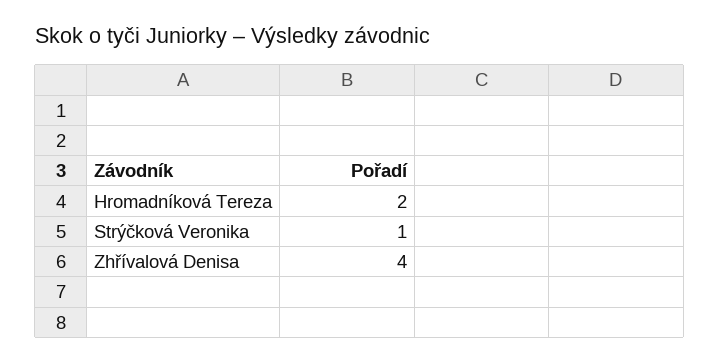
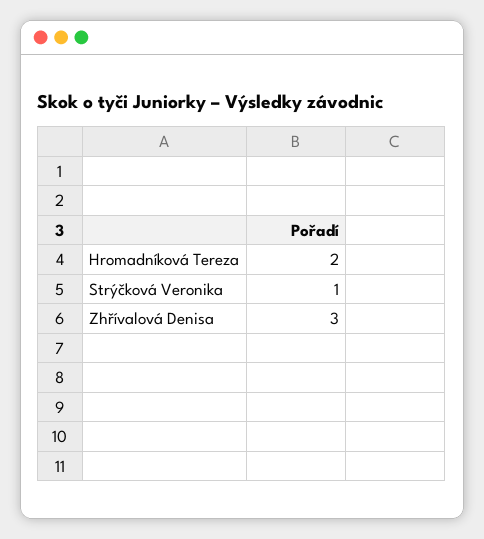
  {
    "Hromadníková Tereza": 2,
    "Strýčková Veronika": 1,
-   "Zhřívalová Denisa": 4
+   "Zhřívalová Denisa": 3
  }

